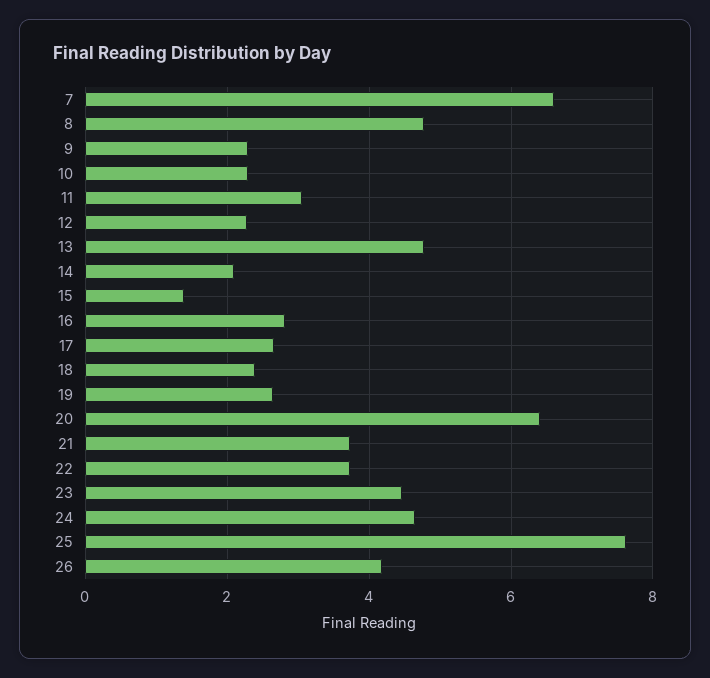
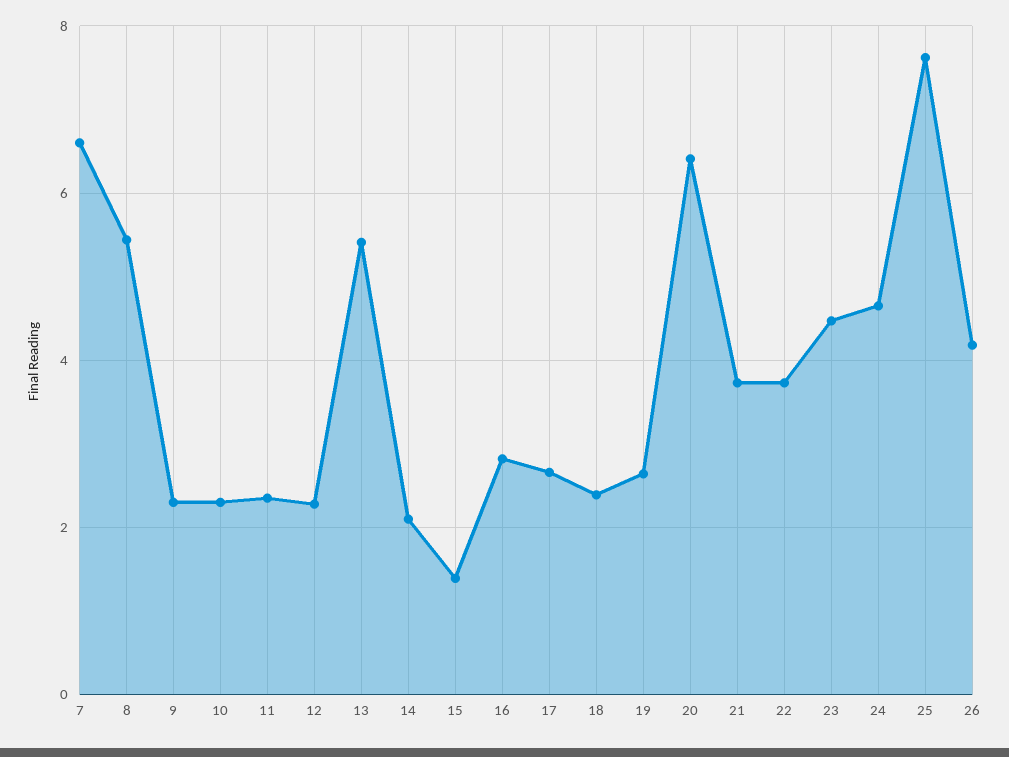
  {
    "7": 6.6,
-   "8": 4.8,
+   "8": 5.4,
    "9": 2.4,
    "10": 2.4,
-   "11": 3,
+   "11": 2.4,
    "12": 2.2,
-   "13": 4.8,
+   "13": 5.4,
    "14": 2.2,
    "15": 1.4,
    "16": 2.8,
    "17": 2.6,
    "18": 2.4,
    "19": 2.6,
    "20": 6.4,
    "21": 3.8,
    "22": 3.8,
    "23": 4.4,
    "24": 4.6,
    "25": 7.6,
    "26": 4.2
  }

